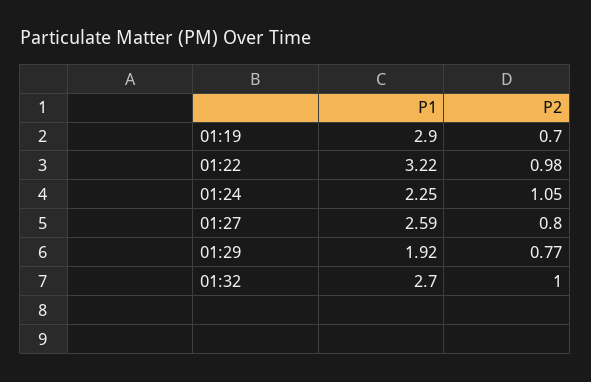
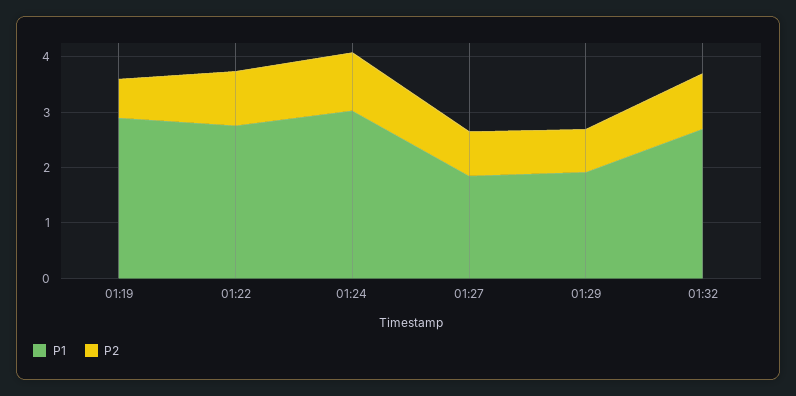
  {
    "P1": {
      "01:19": 2.9,
-     "01:22": 3.22,
+     "01:22": 2.8,
-     "01:24": 2.25,
+     "01:24": 3,
-     "01:27": 2.59,
+     "01:27": 1.8,
      "01:29": 1.92,
      "01:32": 2.7
    },
    "P2": {
      "01:19": 0.7,
      "01:22": 0.98,
      "01:24": 1.05,
      "01:27": 0.8,
      "01:29": 0.77,
      "01:32": 1
    }
  }

